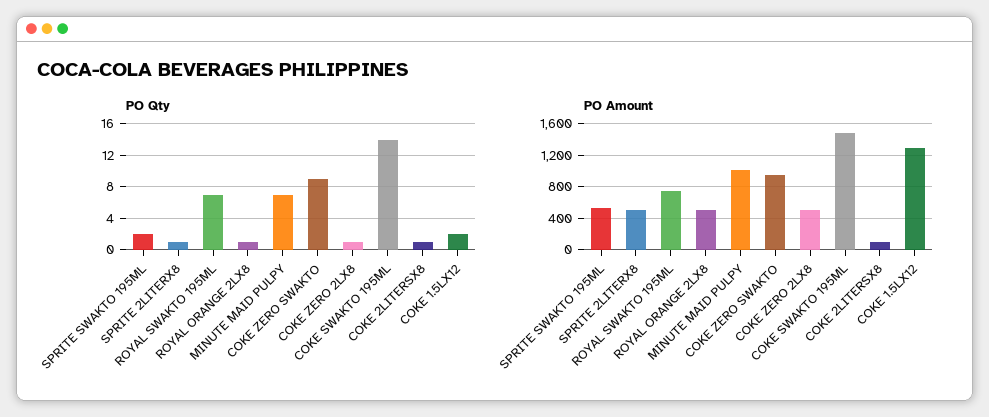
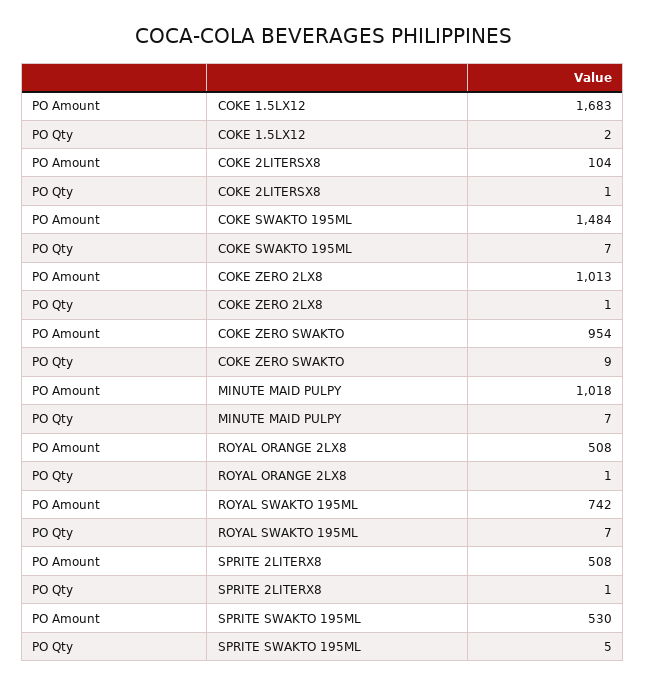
  {
    "PO Qty": {
-     "SPRITE SWAKTO 195ML": 2,
+     "SPRITE SWAKTO 195ML": 5,
      "SPRITE 2LITERX8": 1,
      "ROYAL SWAKTO 195ML": 7,
      "ROYAL ORANGE 2LX8": 1,
      "MINUTE MAID PULPY": 7,
      "COKE ZERO SWAKTO": 9,
      "COKE ZERO 2LX8": 1,
-     "COKE SWAKTO 195ML": 14,
+     "COKE SWAKTO 195ML": 7,
      "COKE 2LITERSX8": 1,
      "COKE 1.5LX12": 2
    },
    "PO Amount": {
      "SPRITE SWAKTO 195ML": 530,
      "SPRITE 2LITERX8": 508,
      "ROYAL SWAKTO 195ML": 742,
      "ROYAL ORANGE 2LX8": 508,
      "MINUTE MAID PULPY": 1018,
      "COKE ZERO SWAKTO": 954,
-     "COKE ZERO 2LX8": 500,
+     "COKE ZERO 2LX8": 1013,
      "COKE SWAKTO 195ML": 1484,
      "COKE 2LITERSX8": 104,
-     "COKE 1.5LX12": 1300
+     "COKE 1.5LX12": 1683
    }
  }

